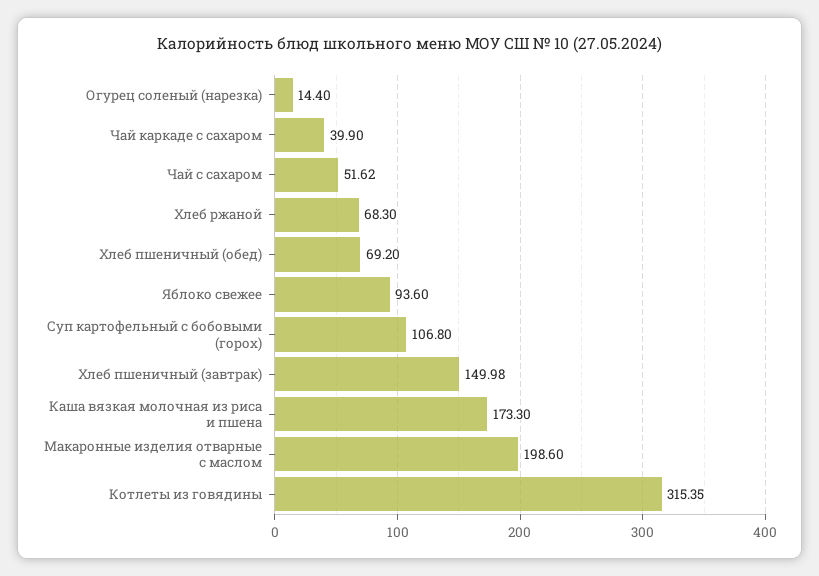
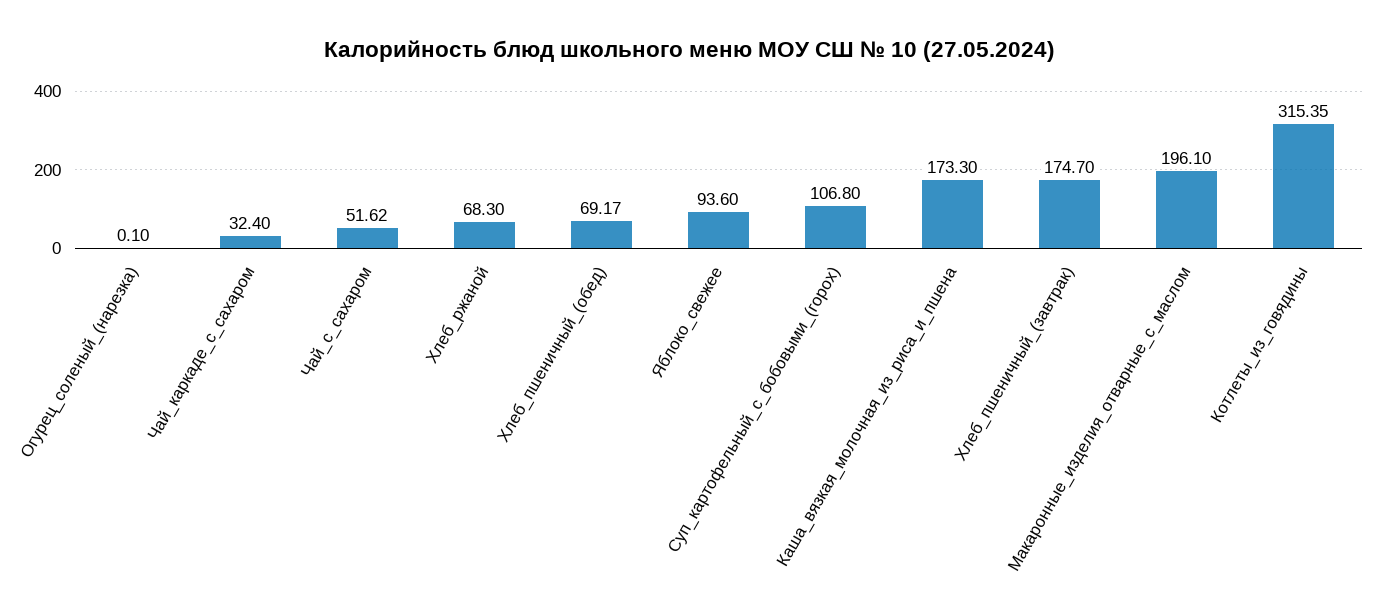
  {
-   "Огурец соленый (нарезка)": 14.4,
+   "Огурец соленый (нарезка)": 0.1,
-   "Чай каркаде с сахаром": 39.9,
+   "Чай каркаде с сахаром": 32.4,
    "Чай с сахаром": 51.62,
    "Хлеб ржаной": 68.3,
-   "Хлеб пшеничный (обед)": 69.2,
+   "Хлеб пшеничный (обед)": 69.17,
    "Яблоко свежее": 93.6,
    "Суп картофельный с бобовыми (горох)": 106.8,
-   "Хлеб пшеничный (завтрак)": 149.98,
+   "Хлеб пшеничный (завтрак)": 174.7,
    "Каша вязкая молочная из риса и пшена": 173.3,
-   "Макаронные изделия отварные с маслом": 198.6,
+   "Макаронные изделия отварные с маслом": 196.1,
    "Котлеты из говядины": 315.35
  }

